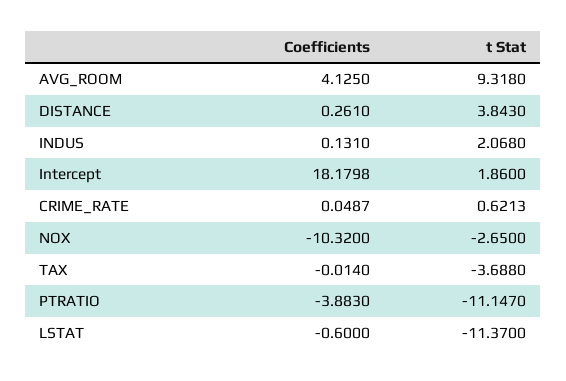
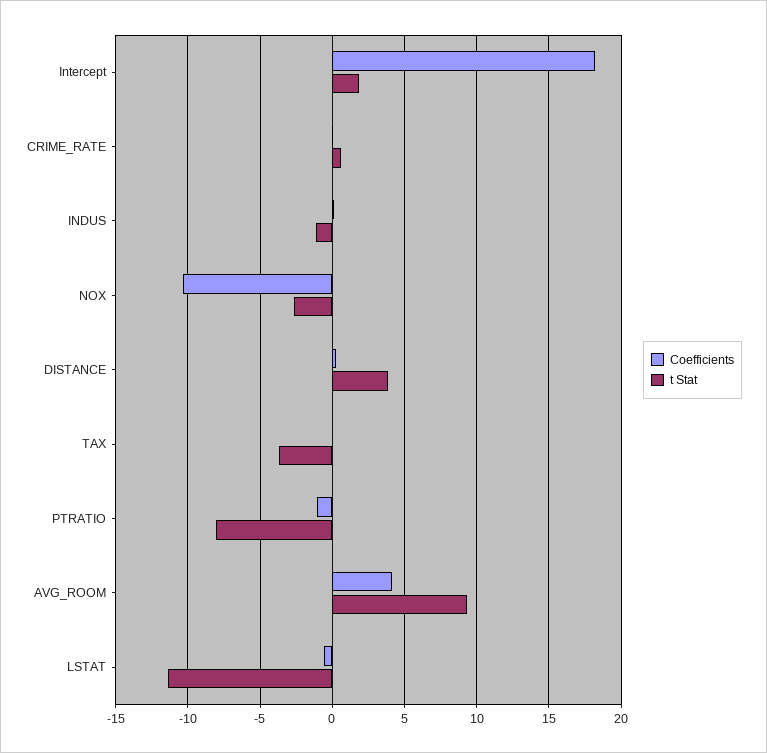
  {
    "Coefficients": {
      "AVG_ROOM": 4.125,
      "DISTANCE": 0.261,
      "INDUS": 0.131,
      "Intercept": 18.1798,
      "CRIME_RATE": 0.0487,
      "NOX": -10.32,
      "TAX": -0.014,
-     "PTRATIO": -3.883,
+     "PTRATIO": -1,
      "LSTAT": -0.6
    },
    "t Stat": {
      "AVG_ROOM": 9.318,
      "DISTANCE": 3.843,
-     "INDUS": 2.068,
+     "INDUS": -1,
      "Intercept": 1.86,
      "CRIME_RATE": 0.6213,
      "NOX": -2.65,
      "TAX": -3.688,
-     "PTRATIO": -11.147,
+     "PTRATIO": -8,
      "LSTAT": -11.37
    }
  }

